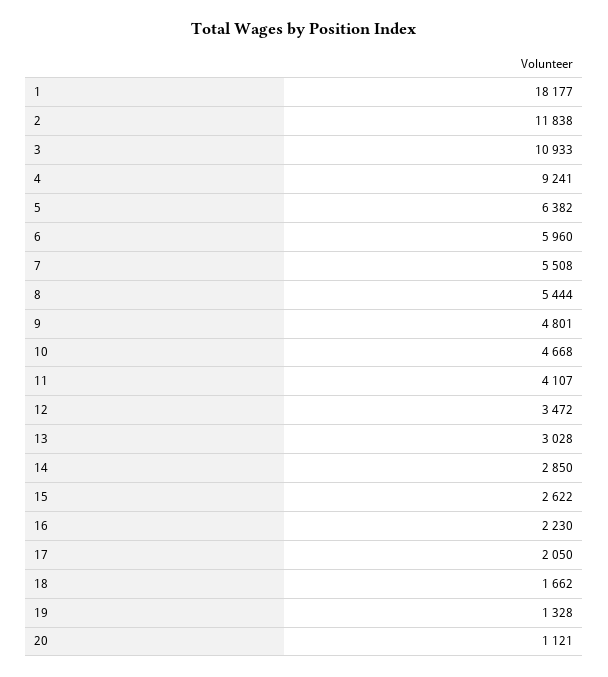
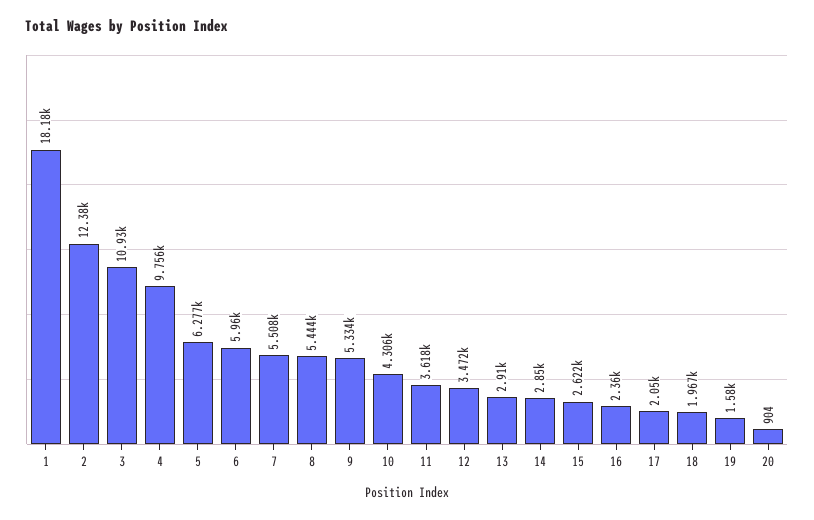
  {
    "1": 18177,
-   "2": 11838,
+   "2": 12380,
    "3": 10933,
-   "4": 9241,
+   "4": 9756,
-   "5": 6382,
+   "5": 6277,
    "6": 5960,
    "7": 5508,
    "8": 5444,
-   "9": 4801,
+   "9": 5334,
-   "10": 4668,
+   "10": 4306,
-   "11": 4107,
+   "11": 3618,
    "12": 3472,
-   "13": 3028,
+   "13": 2910,
    "14": 2850,
    "15": 2622,
-   "16": 2230,
+   "16": 2360,
    "17": 2050,
-   "18": 1662,
+   "18": 1967,
-   "19": 1328,
+   "19": 1580,
-   "20": 1121
+   "20": 904
  }

